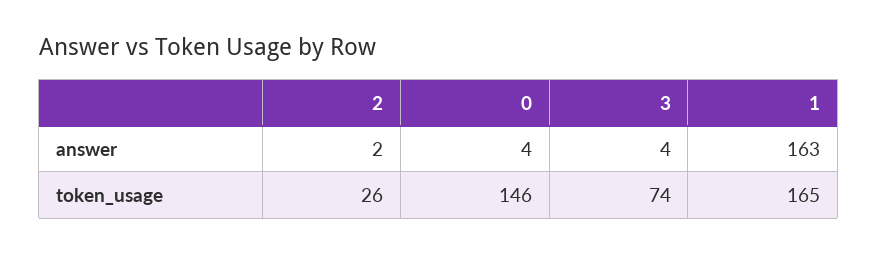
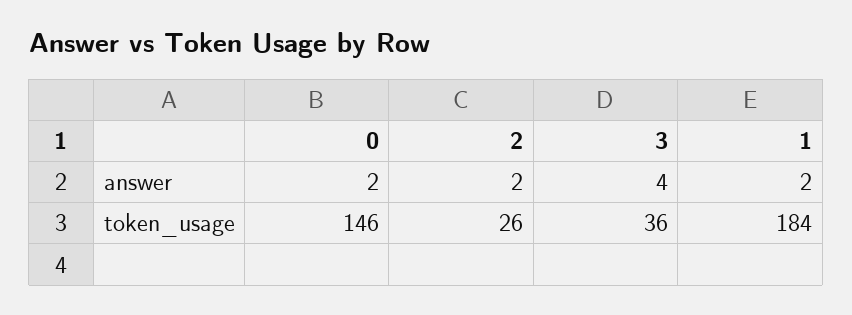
  {
    "2": {
      "answer": 2,
      "token_usage": 26
    },
    "0": {
-     "answer": 4,
+     "answer": 2,
      "token_usage": 146
    },
    "3": {
      "answer": 4,
-     "token_usage": 74
+     "token_usage": 36
    },
    "1": {
-     "answer": 163,
+     "answer": 2,
-     "token_usage": 165
+     "token_usage": 184
    }
  }

